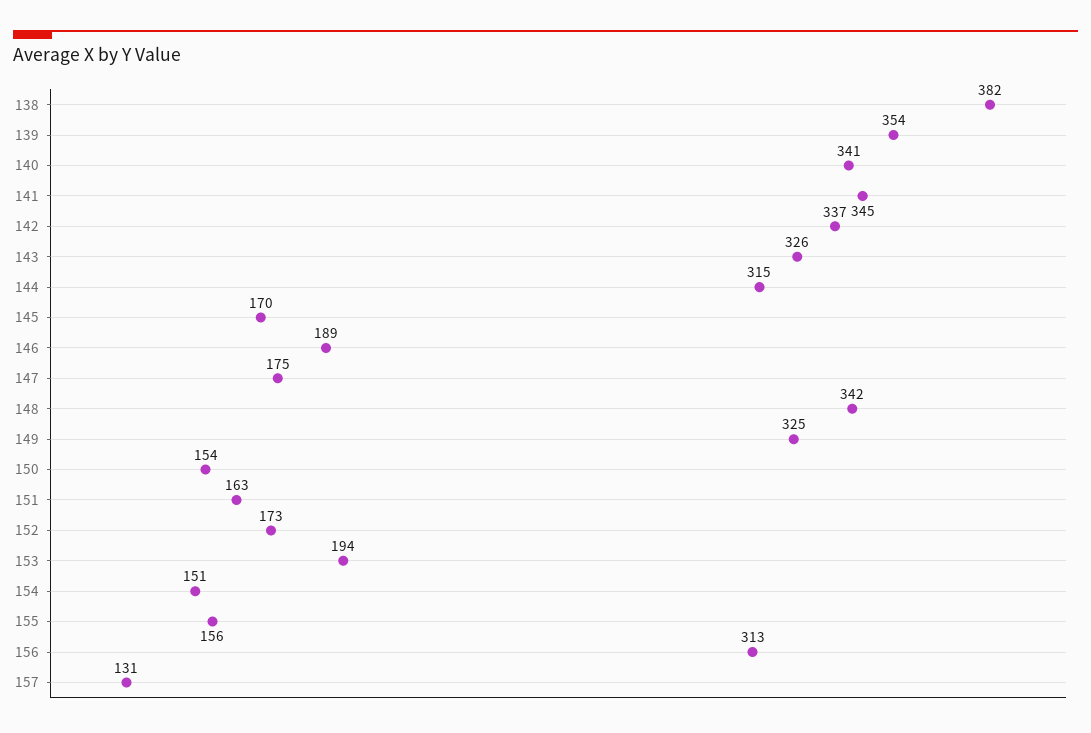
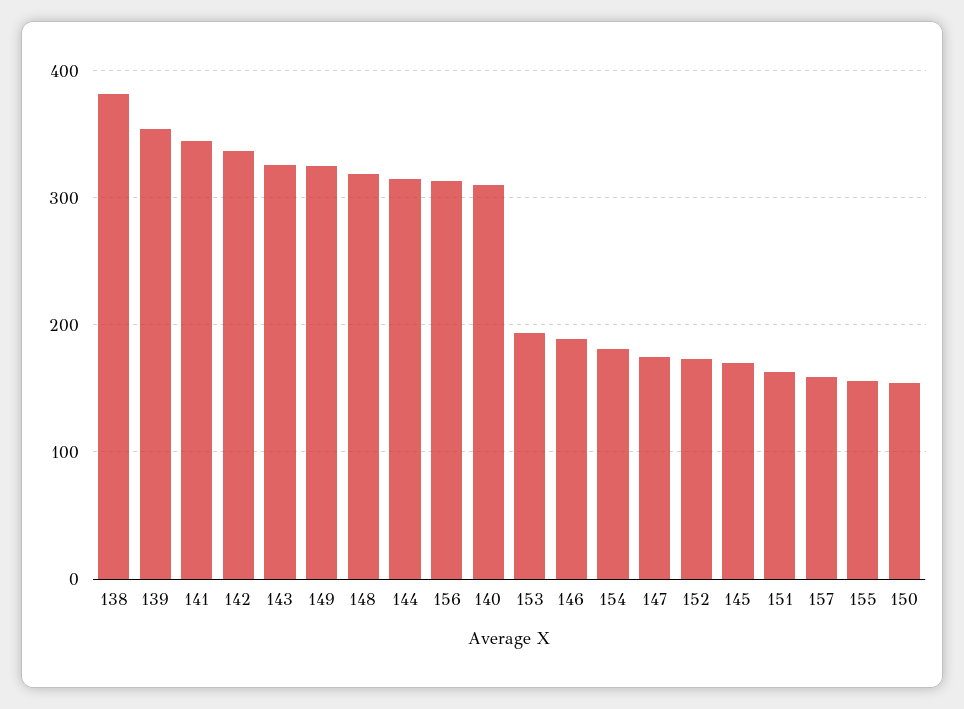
  {
    "138": 382,
    "139": 354,
-   "140": 341,
+   "140": 310,
    "141": 345,
    "142": 337,
    "143": 326,
    "144": 315,
    "145": 170,
    "146": 189,
    "147": 175,
-   "148": 342,
+   "148": 320,
    "149": 325,
    "150": 154,
    "151": 163,
    "152": 173,
    "153": 194,
-   "154": 151,
+   "154": 180,
    "155": 156,
    "156": 313,
-   "157": 131
+   "157": 160
  }

